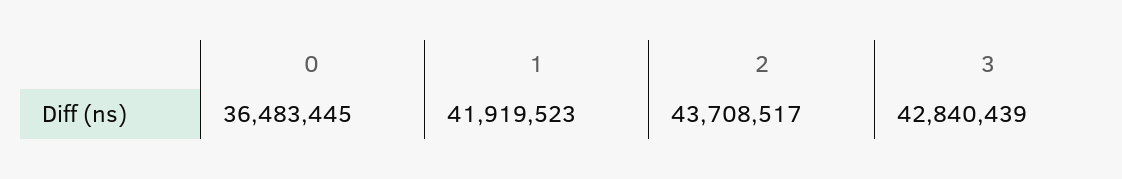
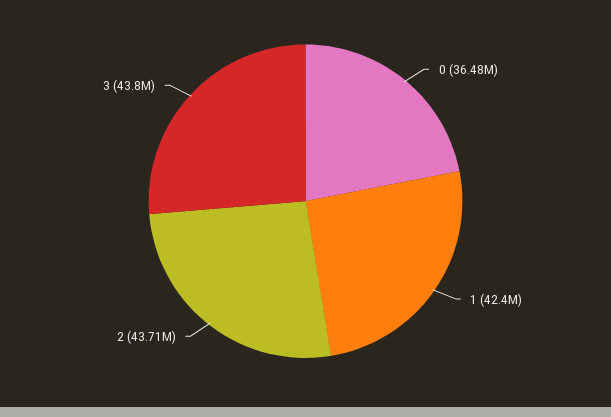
  {
    "0": 36483445,
-   "1": 41919523,
+   "1": 42400000,
    "2": 43708517,
-   "3": 42840439
+   "3": 43800000
  }

